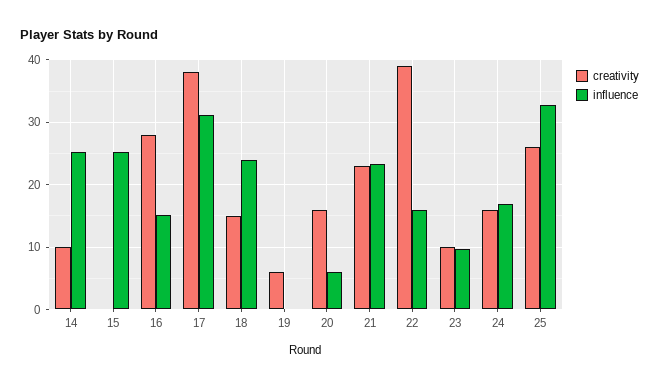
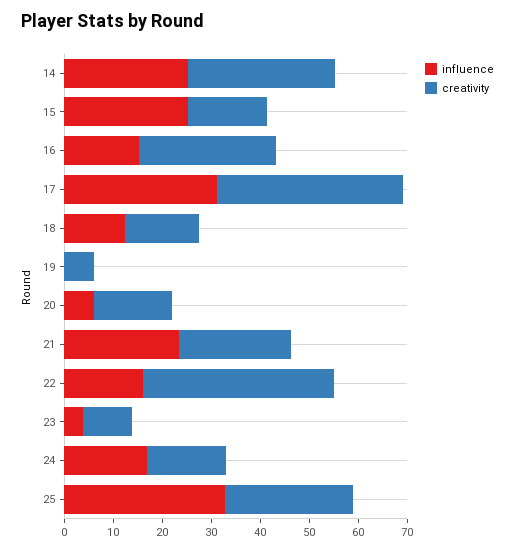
  {
    "creativity": {
-     "14": 10,
+     "14": 30,
-     "15": 0,
+     "15": 16,
      "16": 28,
      "17": 38,
      "18": 15,
      "19": 6,
      "20": 16,
      "21": 23,
      "22": 39,
      "23": 10,
      "24": 16,
      "25": 26
    },
    "influence": {
      "14": 25,
      "15": 25,
      "16": 15,
      "17": 31,
-     "18": 24,
+     "18": 12,
      "19": 0,
      "20": 6,
      "21": 23,
      "22": 16,
-     "23": 10,
+     "23": 4,
      "24": 17,
      "25": 33
    }
  }

